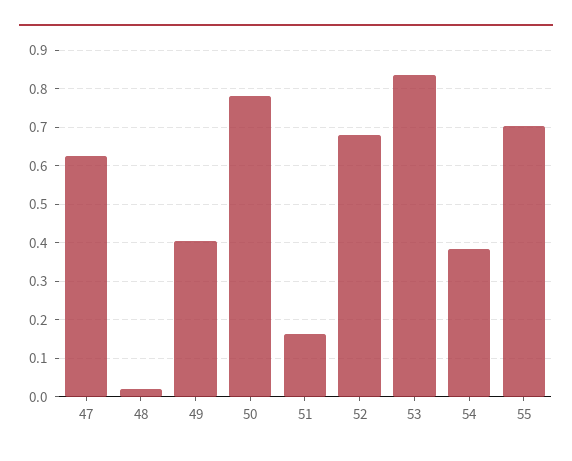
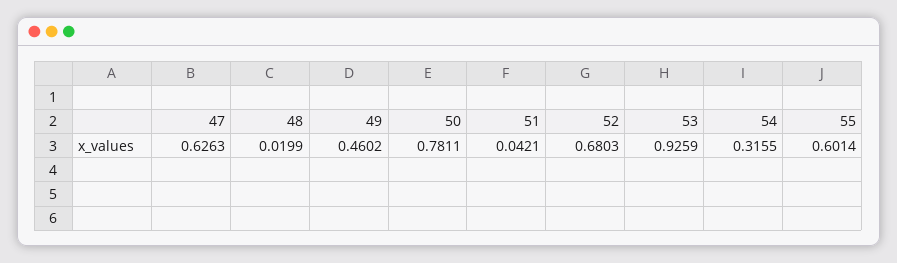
  {
    "47": 0.6263,
    "48": 0.0199,
-   "49": 0.4,
+   "49": 0.4602,
    "50": 0.7811,
-   "51": 0.16,
+   "51": 0.0421,
    "52": 0.6803,
-   "53": 0.84,
+   "53": 0.9259,
-   "54": 0.38,
+   "54": 0.3155,
-   "55": 0.7
+   "55": 0.6014
  }

